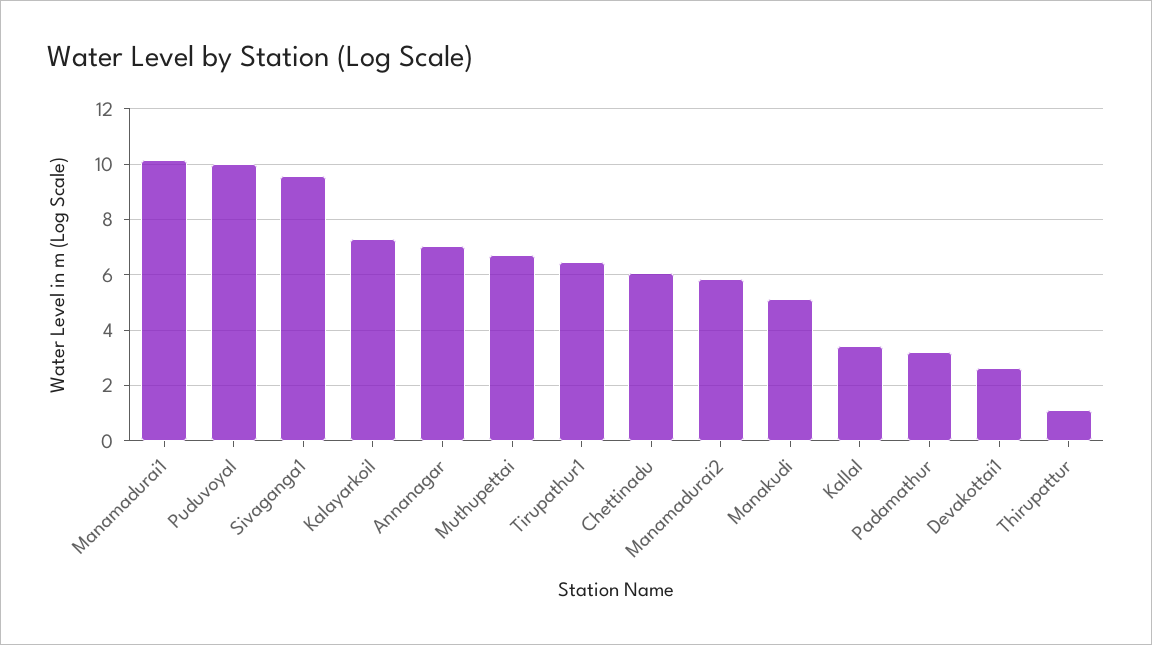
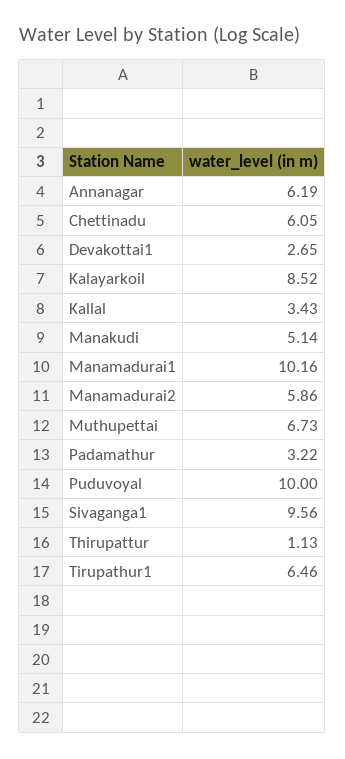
  {
    "Manamadurai1": 10.16,
    "Puduvoyal": 10,
    "Sivaganga1": 9.56,
-   "Kalayarkoil": 7.25,
+   "Kalayarkoil": 8.52,
-   "Annanagar": 7,
+   "Annanagar": 6.19,
    "Muthupettai": 6.73,
    "Tirupathur1": 6.46,
    "Chettinadu": 6.05,
    "Manamadurai2": 5.86,
    "Manakudi": 5.14,
    "Kallal": 3.43,
    "Padamathur": 3.22,
    "Devakottai1": 2.65,
    "Thirupattur": 1.13
  }

